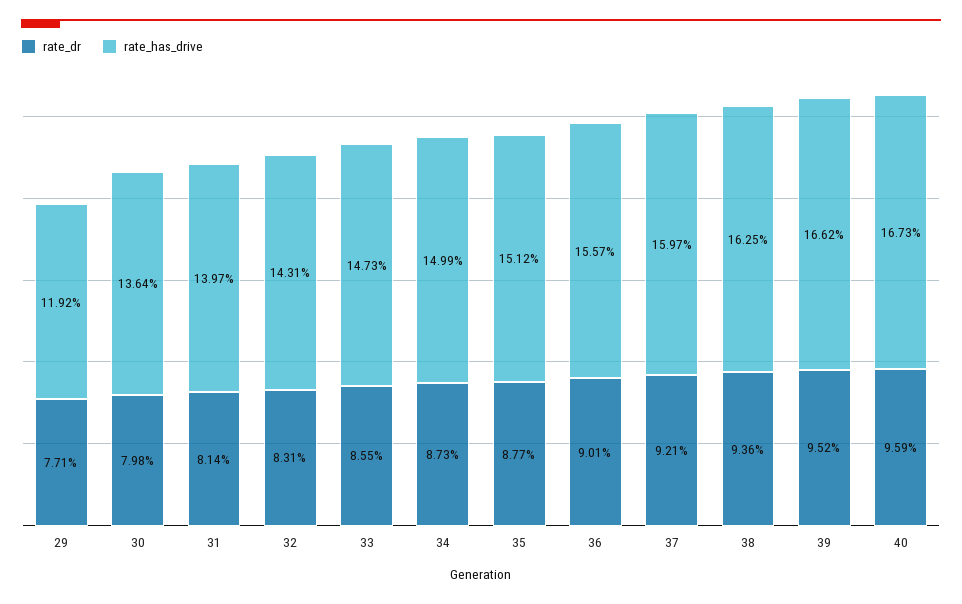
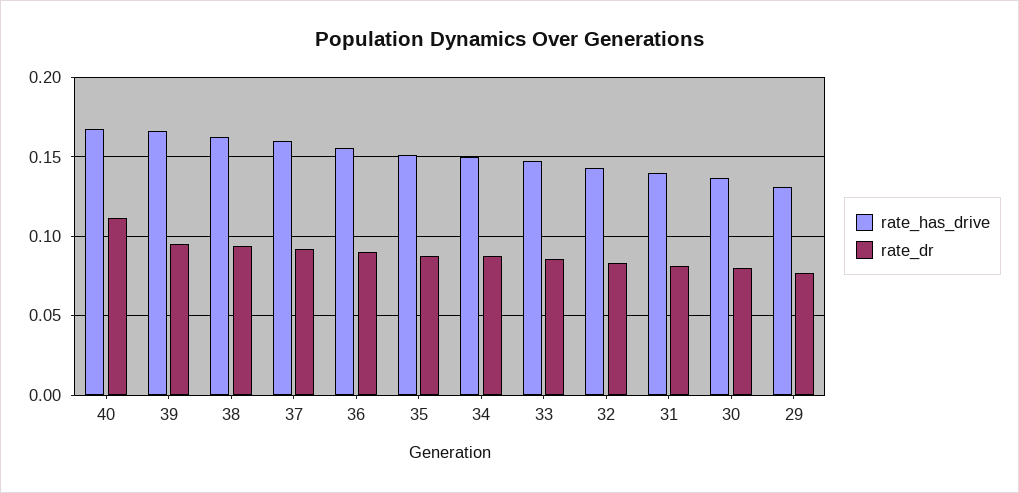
  {
    "rate_dr": {
      "29": 0.0771,
      "30": 0.0798,
      "31": 0.0814,
      "32": 0.0831,
      "33": 0.0855,
      "34": 0.0873,
      "35": 0.0877,
      "36": 0.0901,
      "37": 0.0921,
      "38": 0.0936,
      "39": 0.0952,
-     "40": 0.0959
+     "40": 0.11
    },
    "rate_has_drive": {
-     "29": 0.1192,
+     "29": 0.13,
      "30": 0.1364,
      "31": 0.1397,
      "32": 0.1431,
      "33": 0.1473,
      "34": 0.1499,
      "35": 0.1512,
      "36": 0.1557,
      "37": 0.1597,
      "38": 0.1625,
      "39": 0.1662,
      "40": 0.1673
    }
  }

